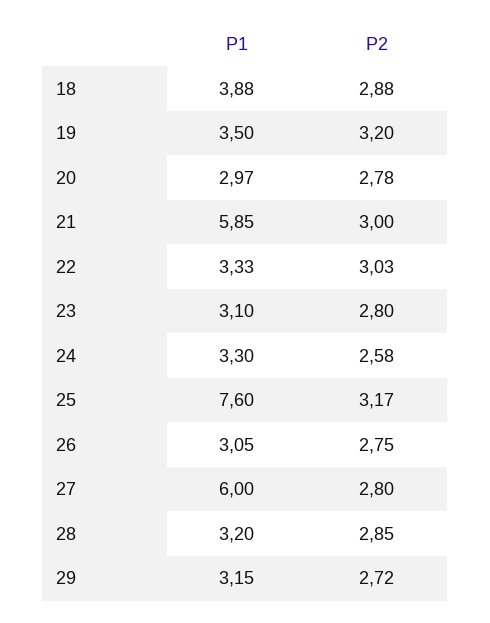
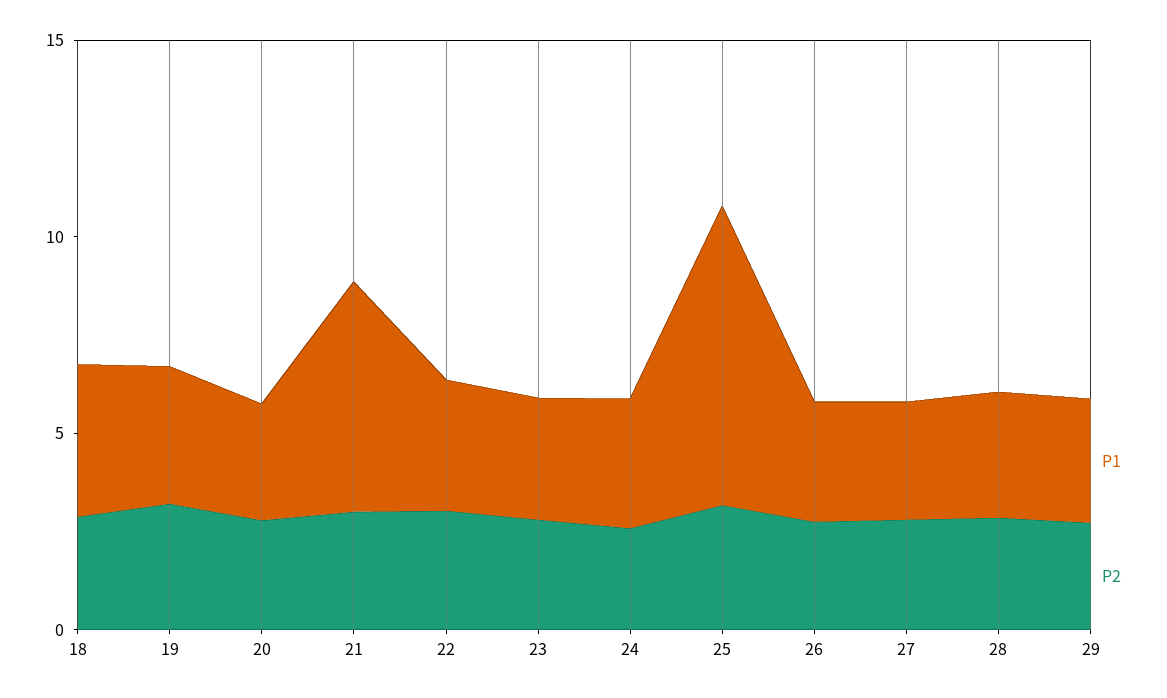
  {
    "P1": {
      "18": 3.88,
      "19": 3.5,
      "20": 2.97,
      "21": 5.85,
      "22": 3.33,
      "23": 3.1,
      "24": 3.3,
      "25": 7.6,
      "26": 3.05,
-     "27": 6,
+     "27": 3,
      "28": 3.2,
      "29": 3.15
    },
    "P2": {
      "18": 2.88,
      "19": 3.2,
      "20": 2.78,
      "21": 3,
      "22": 3.03,
      "23": 2.8,
      "24": 2.58,
      "25": 3.17,
      "26": 2.75,
      "27": 2.8,
      "28": 2.85,
      "29": 2.72
    }
  }

